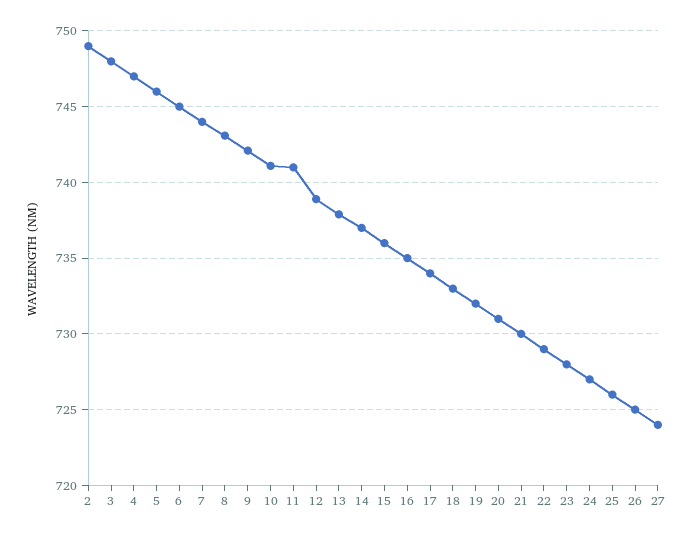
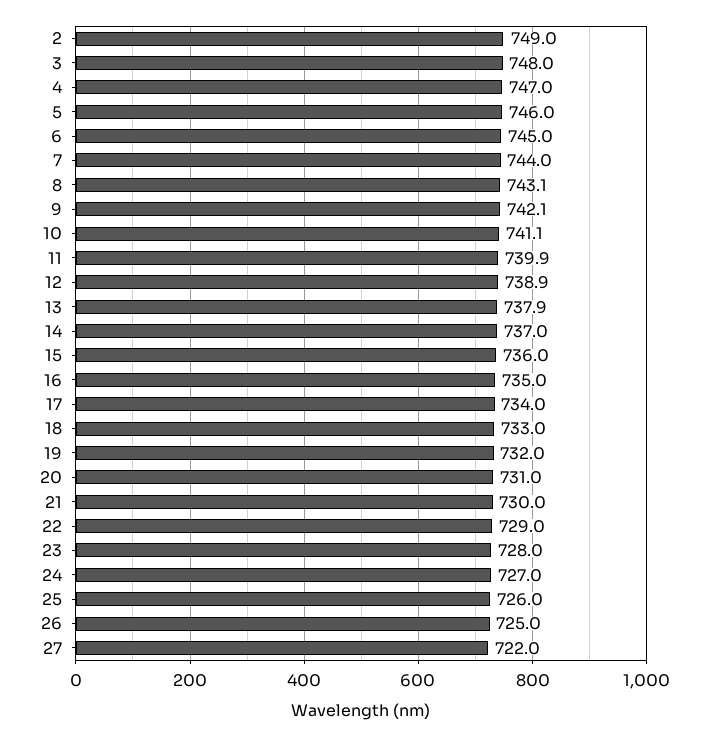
  {
    "2": 749,
    "3": 748,
    "4": 747,
    "5": 746,
    "6": 745,
    "7": 744,
    "8": 743.1,
    "9": 742.1,
    "10": 741.1,
-   "11": 741,
+   "11": 739.9,
    "12": 738.9,
    "13": 737.9,
    "14": 737,
    "15": 736,
    "16": 735,
    "17": 734,
    "18": 733,
    "19": 732,
    "20": 731,
    "21": 730,
    "22": 729,
    "23": 728,
    "24": 727,
    "25": 726,
    "26": 725,
-   "27": 724
+   "27": 722
  }

